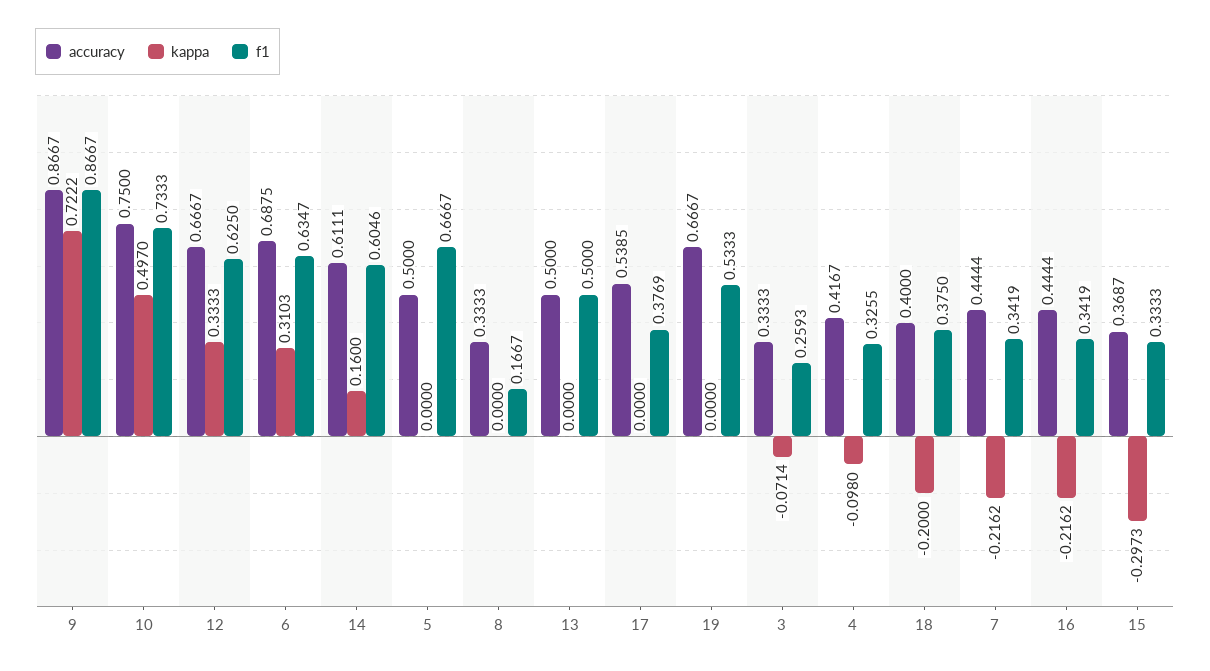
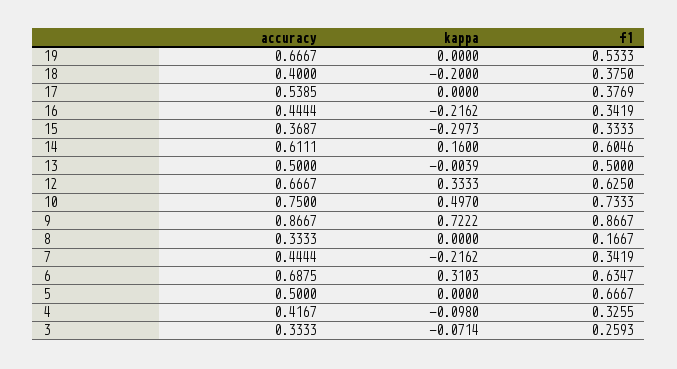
  {
    "accuracy": {
      "9": 0.8667,
      "10": 0.75,
      "12": 0.6667,
      "6": 0.6875,
      "14": 0.6111,
      "5": 0.5,
      "8": 0.3333,
      "13": 0.5,
      "17": 0.5385,
      "19": 0.6667,
      "3": 0.3333,
      "4": 0.4167,
      "18": 0.4,
      "7": 0.4444,
      "16": 0.4444,
      "15": 0.3687
    },
    "kappa": {
      "9": 0.7222,
      "10": 0.497,
      "12": 0.3333,
      "6": 0.3103,
      "14": 0.16,
      "5": 0,
      "8": 0,
-     "13": 0,
+     "13": -0.0039,
      "17": 0,
      "19": 0,
      "3": -0.0714,
      "4": -0.098,
      "18": -0.2,
      "7": -0.2162,
      "16": -0.2162,
      "15": -0.2973
    },
    "f1": {
      "9": 0.8667,
      "10": 0.7333,
      "12": 0.625,
      "6": 0.6347,
      "14": 0.6046,
      "5": 0.6667,
      "8": 0.1667,
      "13": 0.5,
      "17": 0.3769,
      "19": 0.5333,
      "3": 0.2593,
      "4": 0.3255,
      "18": 0.375,
      "7": 0.3419,
      "16": 0.3419,
      "15": 0.3333
    }
  }

